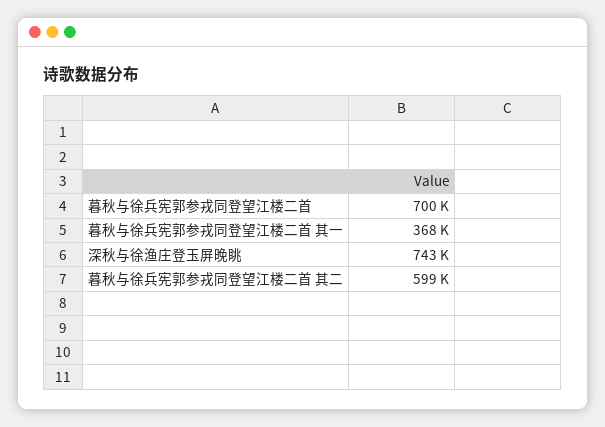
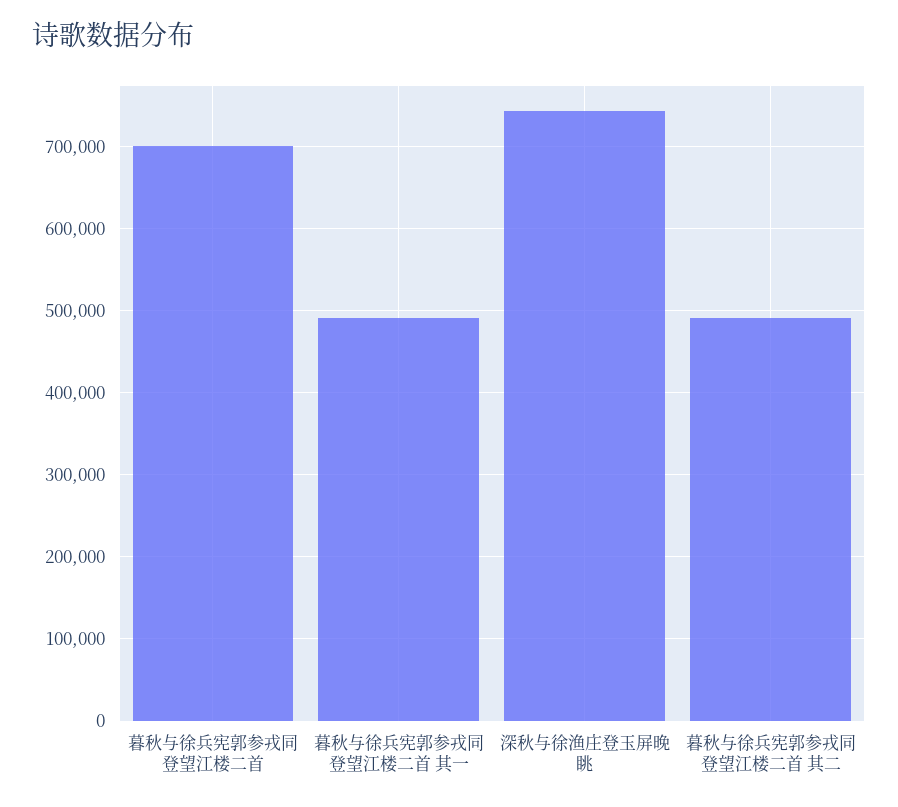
  {
    "暮秋与徐兵宪郭参戎同登望江楼二首": 700000,
-   "暮秋与徐兵宪郭参戎同登望江楼二首 其一": 368000,
+   "暮秋与徐兵宪郭参戎同登望江楼二首 其一": 490000,
    "深秋与徐渔庄登玉屏晚眺": 743000,
-   "暮秋与徐兵宪郭参戎同登望江楼二首 其二": 599000
+   "暮秋与徐兵宪郭参戎同登望江楼二首 其二": 490000
  }

